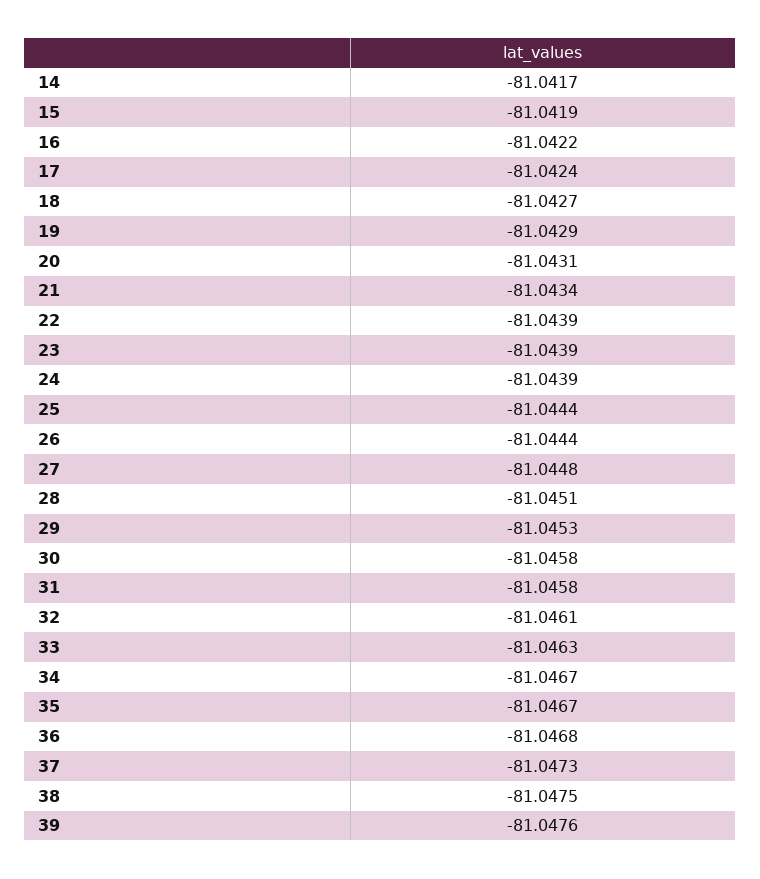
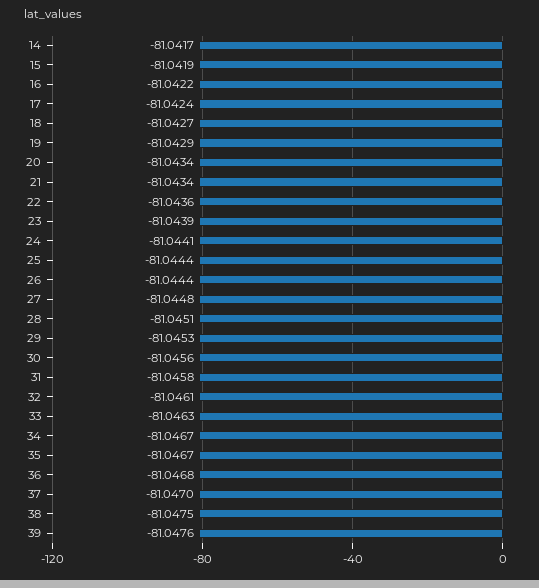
  {
    "14": -81.0417,
    "15": -81.0419,
    "16": -81.0422,
    "17": -81.0424,
    "18": -81.0427,
    "19": -81.0429,
-   "20": -81.0431,
+   "20": -81.0434,
    "21": -81.0434,
-   "22": -81.0439,
+   "22": -81.0436,
    "23": -81.0439,
-   "24": -81.0439,
+   "24": -81.0441,
    "25": -81.0444,
    "26": -81.0444,
    "27": -81.0448,
    "28": -81.0451,
    "29": -81.0453,
-   "30": -81.0458,
+   "30": -81.0456,
    "31": -81.0458,
    "32": -81.0461,
    "33": -81.0463,
    "34": -81.0467,
    "35": -81.0467,
    "36": -81.0468,
-   "37": -81.0473,
+   "37": -81.047,
    "38": -81.0475,
    "39": -81.0476
  }

